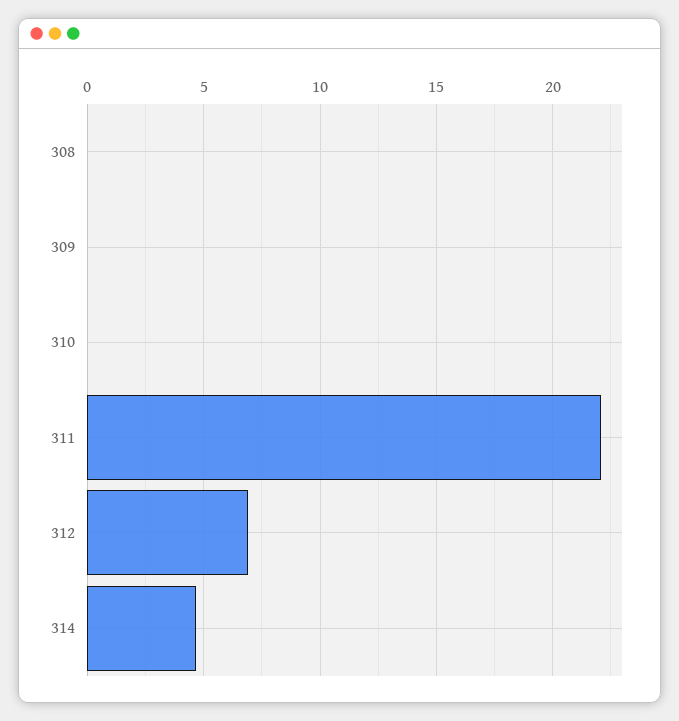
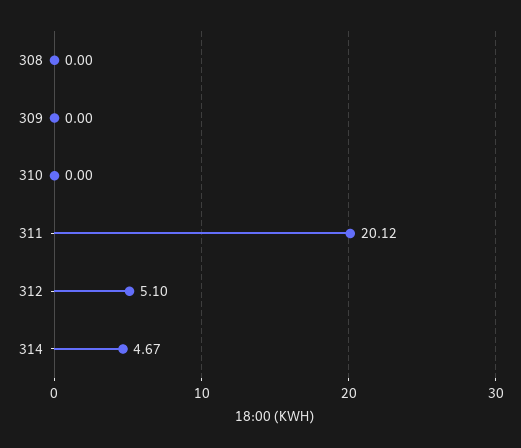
  {
    "308": 0,
    "309": 0,
    "310": 0,
-   "311": 22,
+   "311": 20.12,
-   "312": 7,
+   "312": 5.1,
    "314": 4.67
  }

